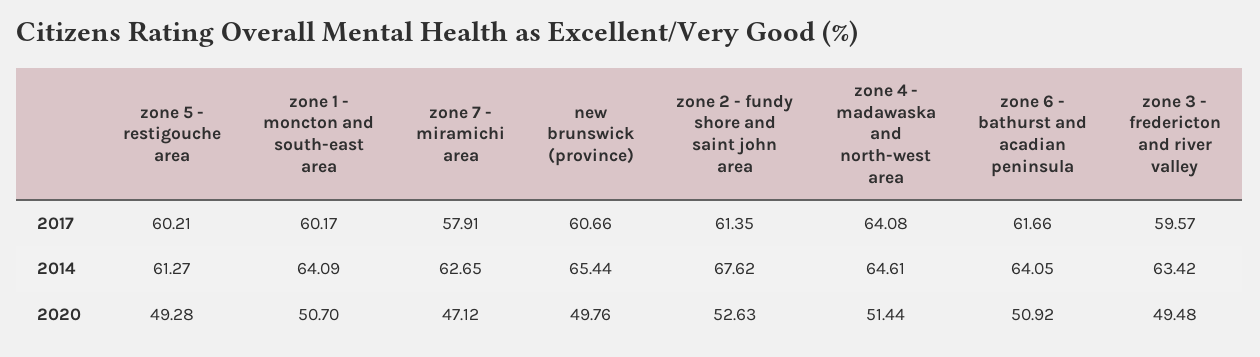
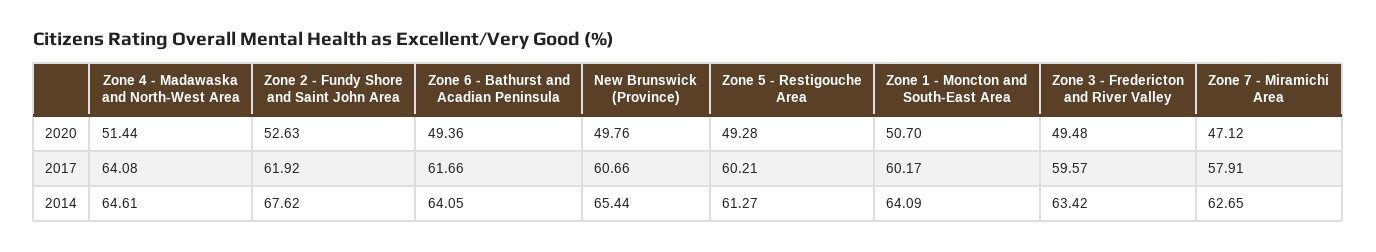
  {
    "zone 5 - restigouche area": {
      "2017": 60.21,
      "2014": 61.27,
      "2020": 49.28
    },
    "zone 1 - moncton and south-east area": {
      "2017": 60.17,
      "2014": 64.09,
      "2020": 50.7
    },
    "zone 7 - miramichi area": {
      "2017": 57.91,
      "2014": 62.65,
      "2020": 47.12
    },
    "new brunswick (province)": {
      "2017": 60.66,
      "2014": 65.44,
      "2020": 49.76
    },
    "zone 2 - fundy shore and saint john area": {
-     "2017": 61.35,
+     "2017": 61.92,
      "2014": 67.62,
      "2020": 52.63
    },
    "zone 4 - madawaska and north-west area": {
      "2017": 64.08,
      "2014": 64.61,
      "2020": 51.44
    },
    "zone 6 - bathurst and acadian peninsula": {
      "2017": 61.66,
      "2014": 64.05,
-     "2020": 50.92
+     "2020": 49.36
    },
    "zone 3 - fredericton and river valley": {
      "2017": 59.57,
      "2014": 63.42,
      "2020": 49.48
    }
  }

